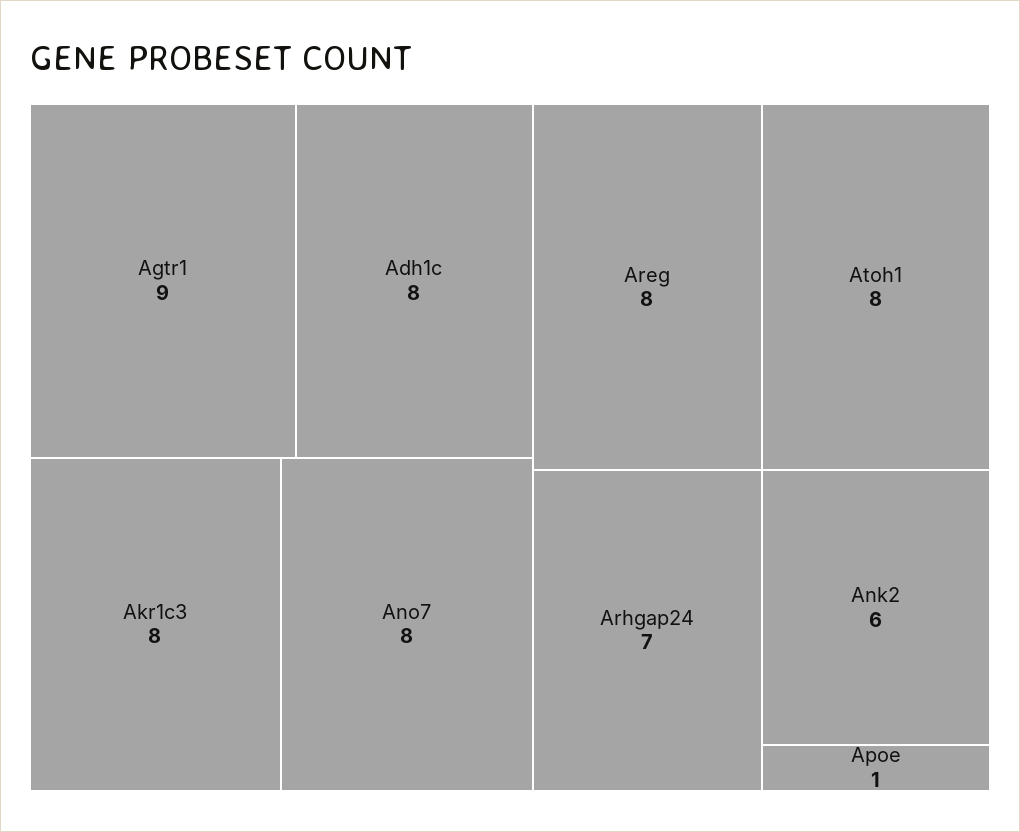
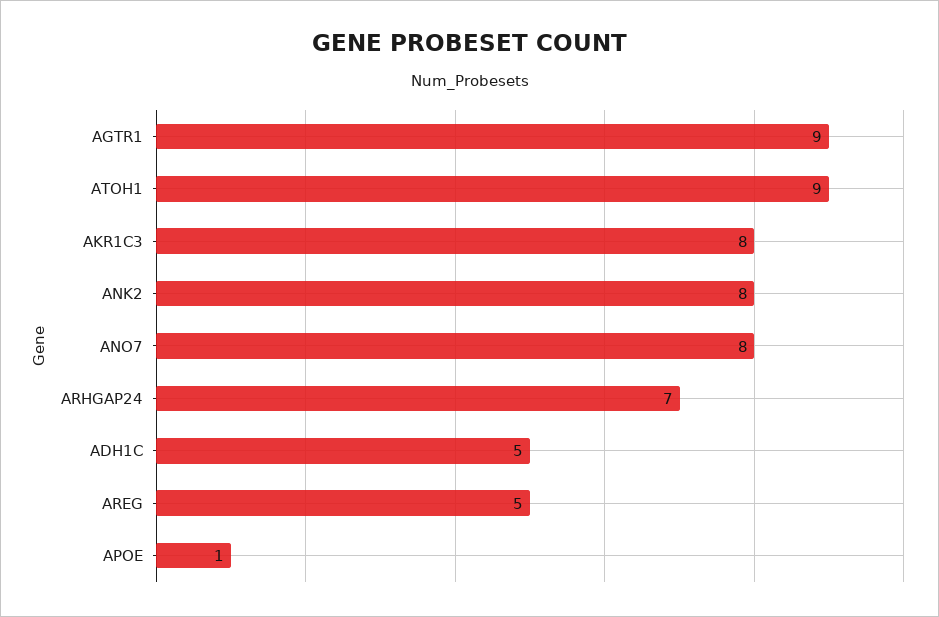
  {
    "Agtr1": 9,
-   "Adh1c": 8,
+   "Adh1c": 5,
    "Akr1c3": 8,
    "Ano7": 8,
-   "Areg": 8,
+   "Areg": 5,
-   "Atoh1": 8,
+   "Atoh1": 9,
    "Arhgap24": 7,
-   "Ank2": 6,
+   "Ank2": 8,
    "Apoe": 1
  }

